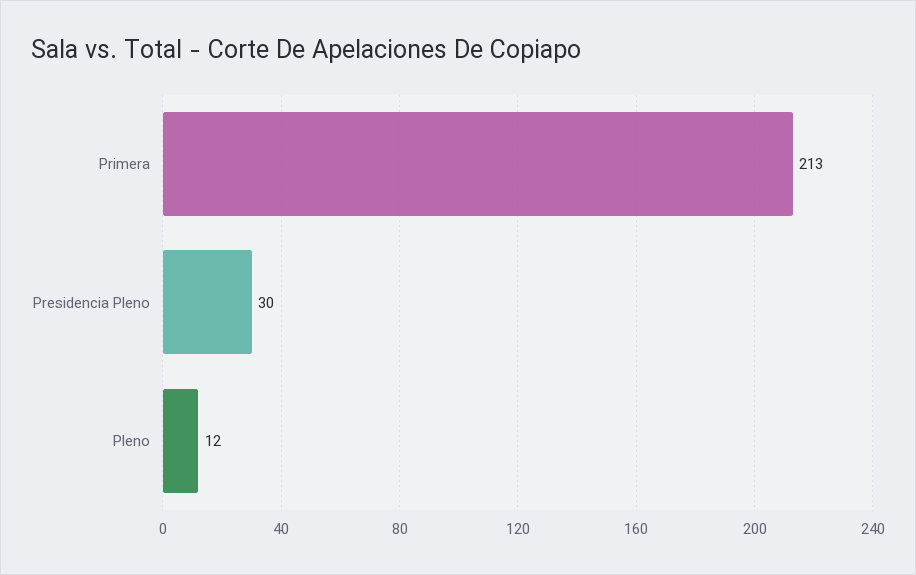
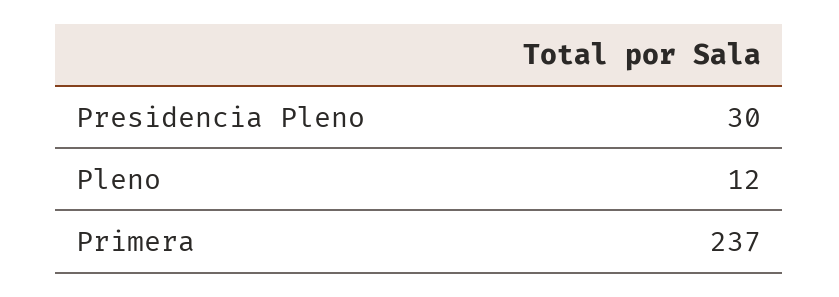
  {
-   "Primera": 213,
+   "Primera": 237,
    "Presidencia Pleno": 30,
    "Pleno": 12
  }

